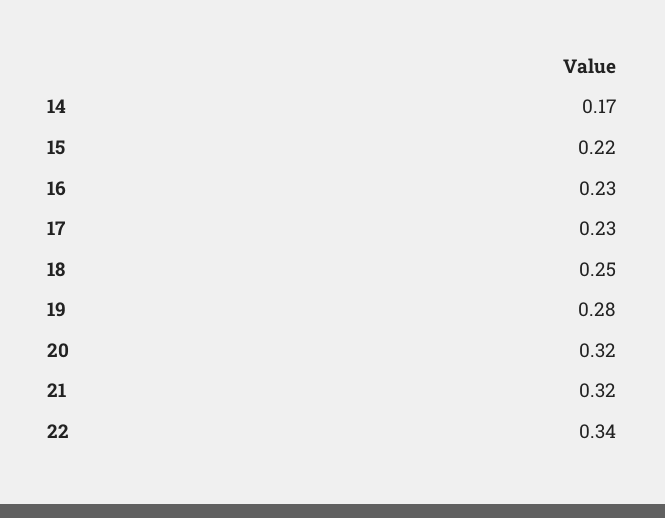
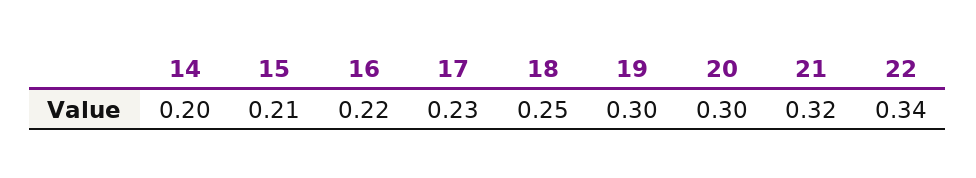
  {
-   "14": 0.17,
+   "14": 0.2,
-   "15": 0.22,
+   "15": 0.21,
-   "16": 0.23,
+   "16": 0.22,
    "17": 0.23,
    "18": 0.25,
-   "19": 0.28,
+   "19": 0.3,
-   "20": 0.32,
+   "20": 0.3,
    "21": 0.32,
    "22": 0.34
  }

